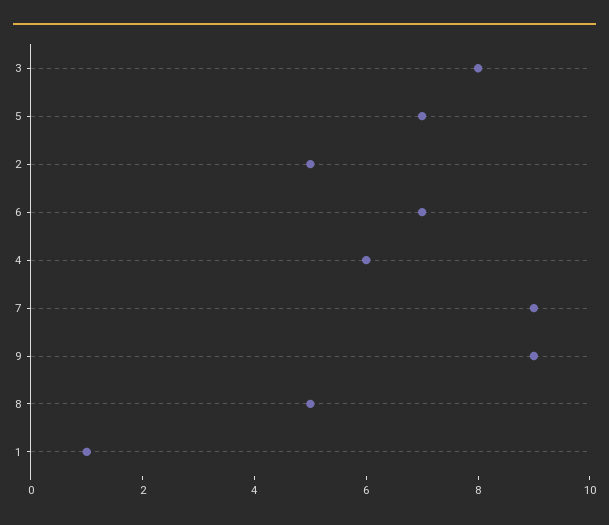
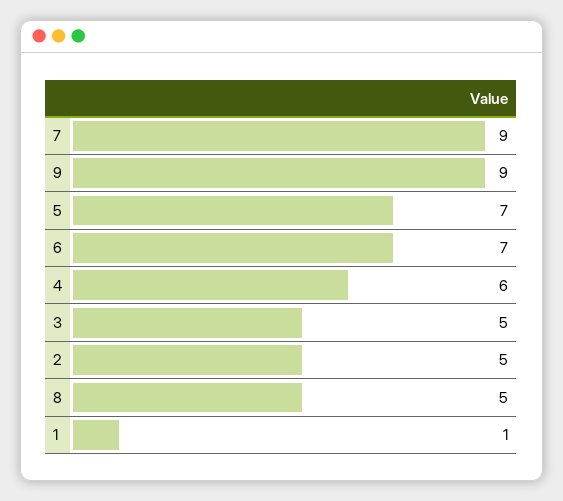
  {
-   "3": 8,
+   "3": 5,
    "5": 7,
    "2": 5,
    "6": 7,
    "4": 6,
    "7": 9,
    "9": 9,
    "8": 5,
    "1": 1
  }

